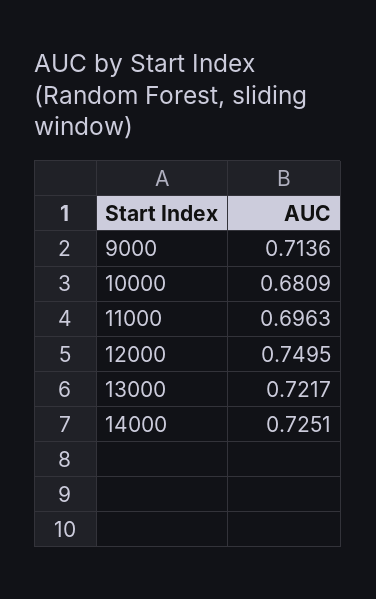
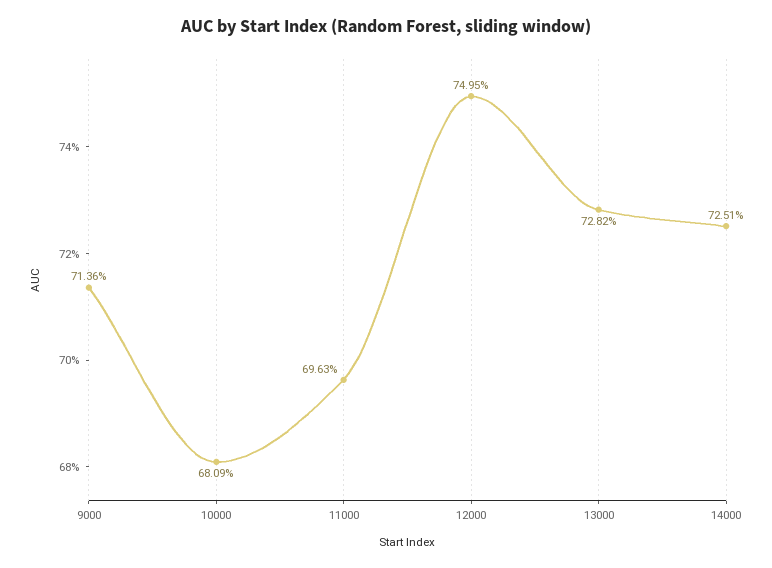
  {
    "9000": 0.7136,
    "10000": 0.6809,
    "11000": 0.6963,
    "12000": 0.7495,
-   "13000": 0.7217,
+   "13000": 0.7282,
    "14000": 0.7251
  }

